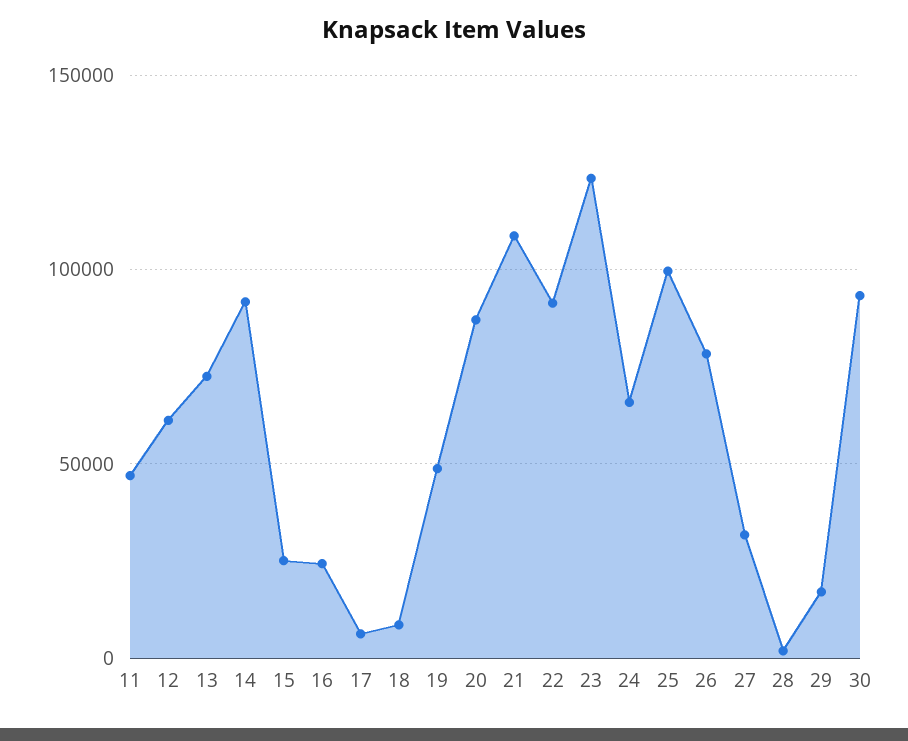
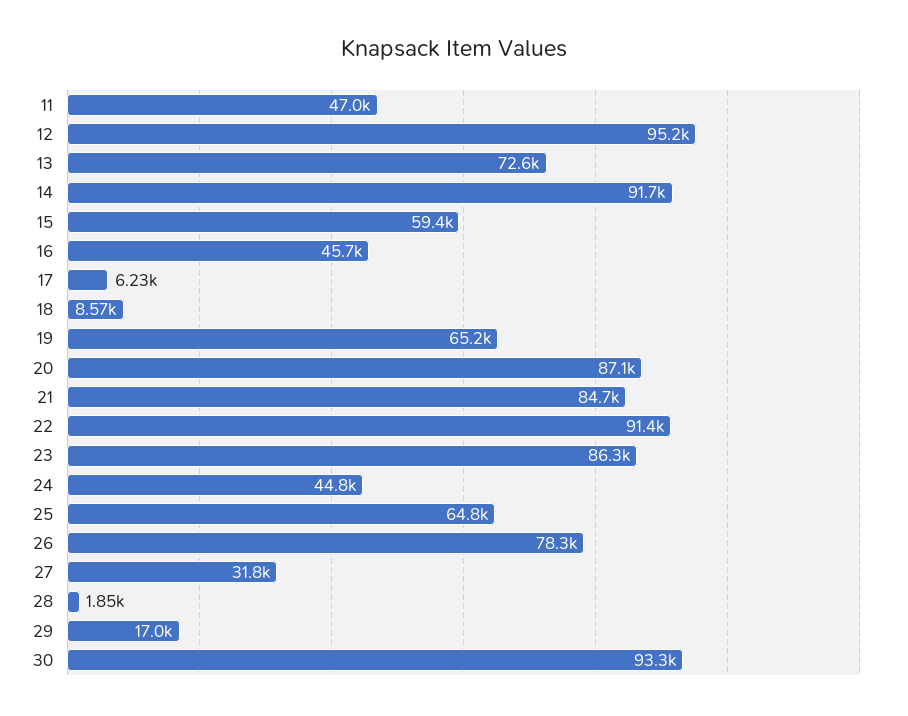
  {
    "11": 47000,
-   "12": 60000,
+   "12": 95200,
    "13": 72600,
    "14": 91700,
-   "15": 25000,
+   "15": 59400,
-   "16": 25000,
+   "16": 45700,
    "17": 6230,
    "18": 8570,
-   "19": 50000,
+   "19": 65200,
    "20": 87100,
-   "21": 110000,
+   "21": 84700,
    "22": 91400,
-   "23": 125000,
+   "23": 86300,
-   "24": 65000,
+   "24": 44800,
-   "25": 100000,
+   "25": 64800,
    "26": 78300,
    "27": 31800,
    "28": 1850,
    "29": 17000,
    "30": 93300
  }

